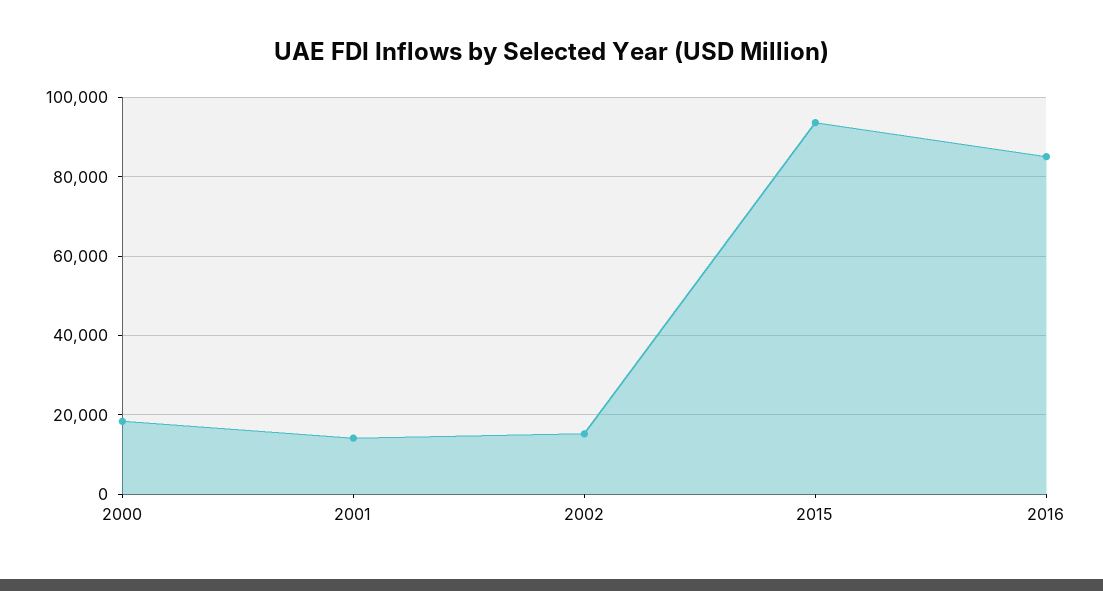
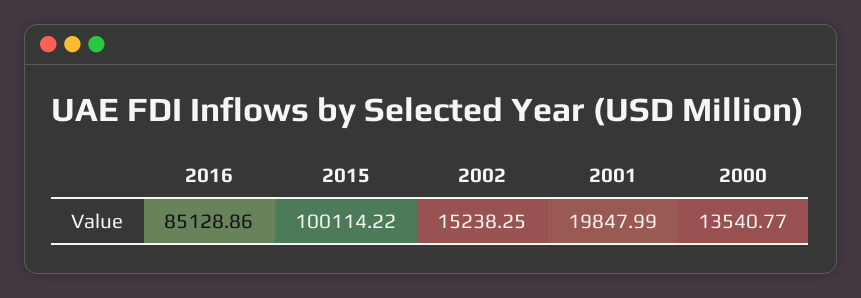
  {
-   "2000": 18000,
+   "2000": 13540.77,
-   "2001": 14000,
+   "2001": 19847.99,
    "2002": 15238.25,
-   "2015": 94000,
+   "2015": 100114.22,
    "2016": 85128.86
  }

